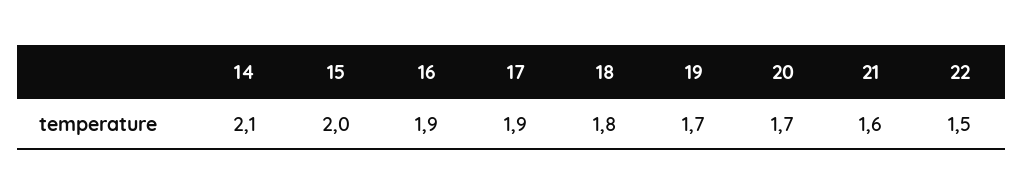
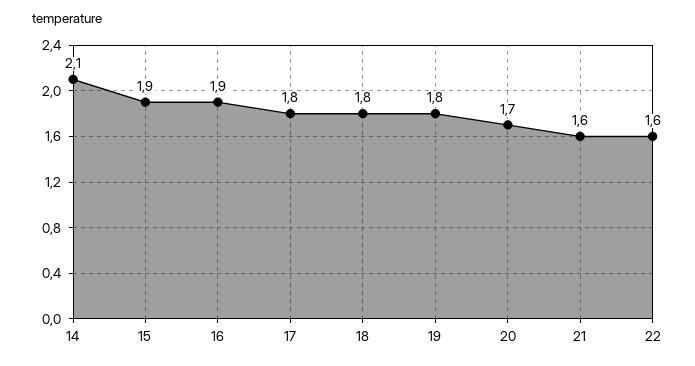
  {
    "14": 2.1,
-   "15": 2,
+   "15": 1.9,
    "16": 1.9,
-   "17": 1.9,
+   "17": 1.8,
    "18": 1.8,
-   "19": 1.7,
+   "19": 1.8,
    "20": 1.7,
    "21": 1.6,
-   "22": 1.5
+   "22": 1.6
  }

